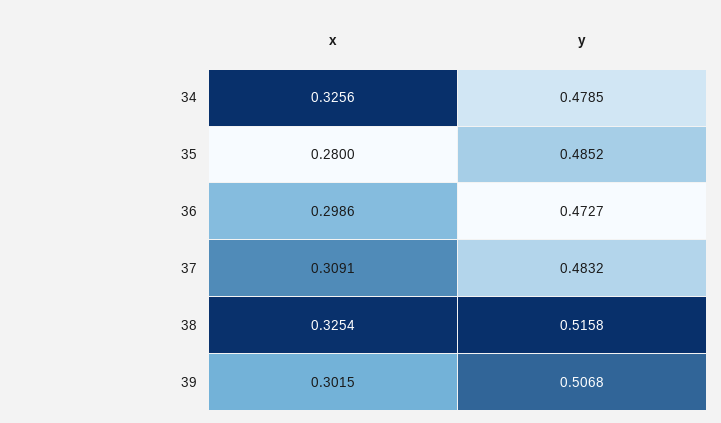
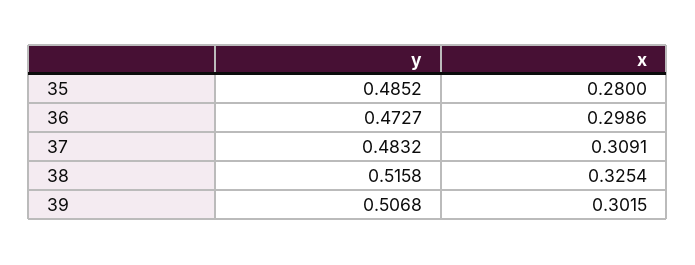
  {
    "x": {
-     "34": 0.3256,
      "35": 0.28,
      "36": 0.2986,
      "37": 0.3091,
      "38": 0.3254,
      "39": 0.3015
    },
    "y": {
-     "34": 0.4785,
      "35": 0.4852,
      "36": 0.4727,
      "37": 0.4832,
      "38": 0.5158,
      "39": 0.5068
    }
  }

